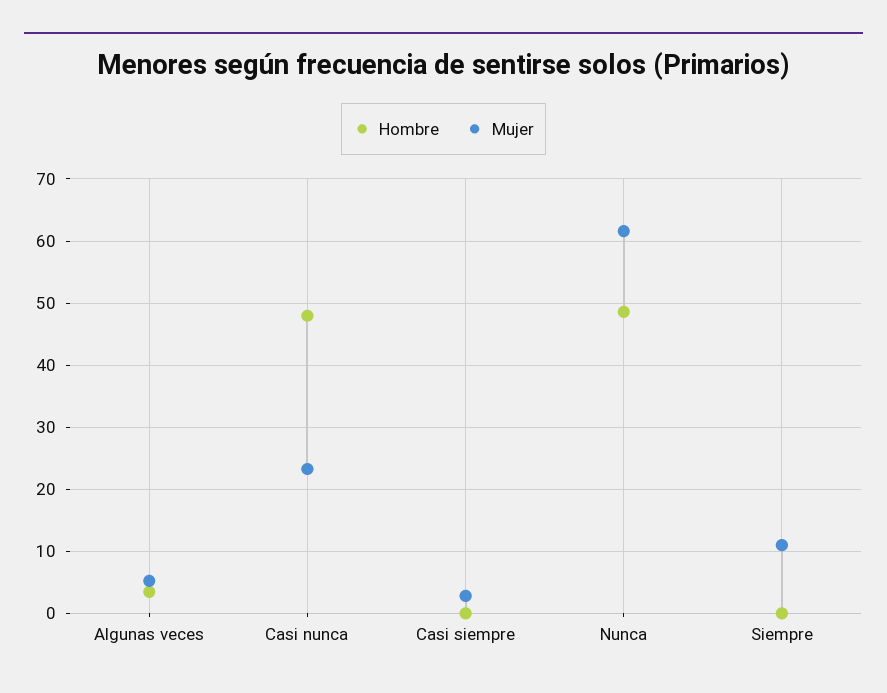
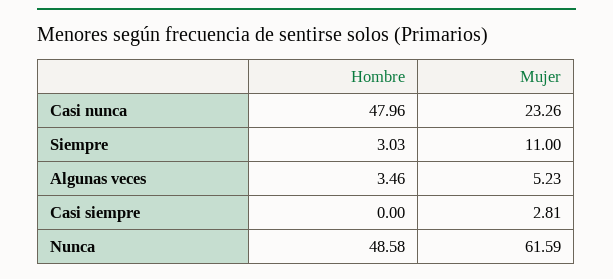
  {
    "Hombre": {
      "Algunas veces": 3.46,
      "Casi nunca": 47.96,
      "Casi siempre": 0,
      "Nunca": 48.58,
-     "Siempre": 0
+     "Siempre": 3.03
    },
    "Mujer": {
      "Algunas veces": 5.23,
      "Casi nunca": 23.26,
      "Casi siempre": 2.81,
      "Nunca": 61.59,
      "Siempre": 11
    }
  }

